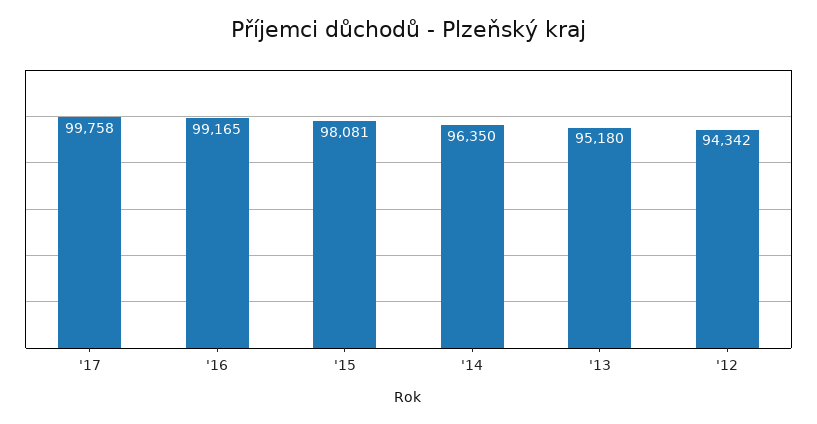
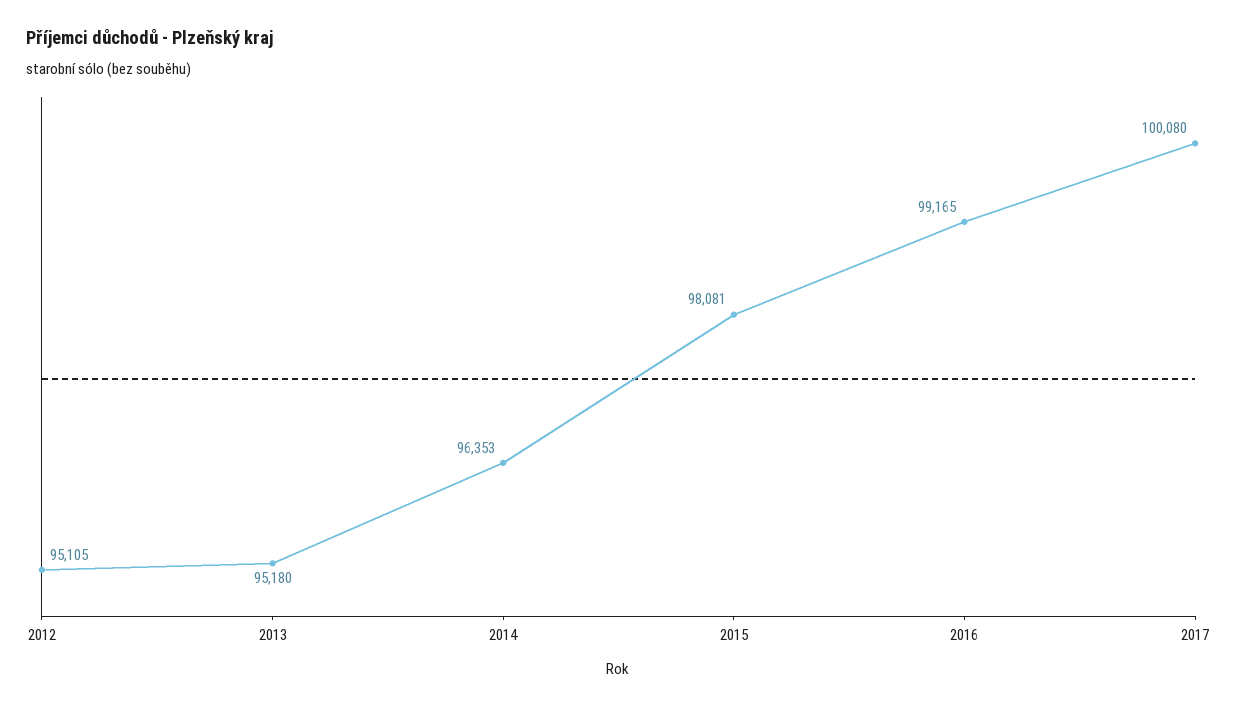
  {
-   "'17": 99758,
+   "'17": 100080,
    "'16": 99165,
    "'15": 98081,
-   "'14": 96350,
+   "'14": 96353,
    "'13": 95180,
-   "'12": 94342
+   "'12": 95105
  }

